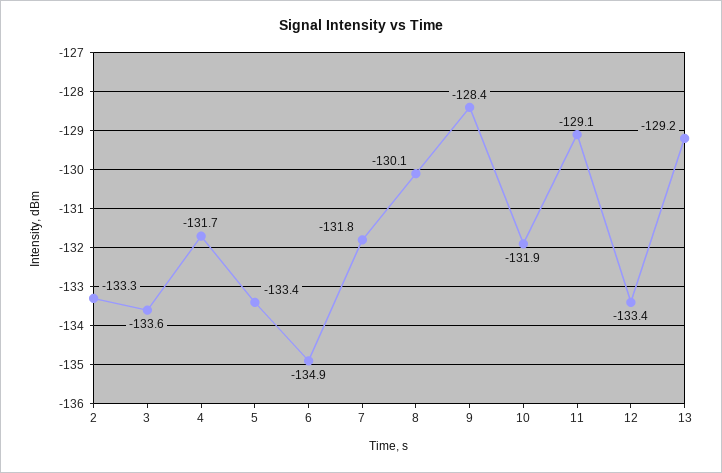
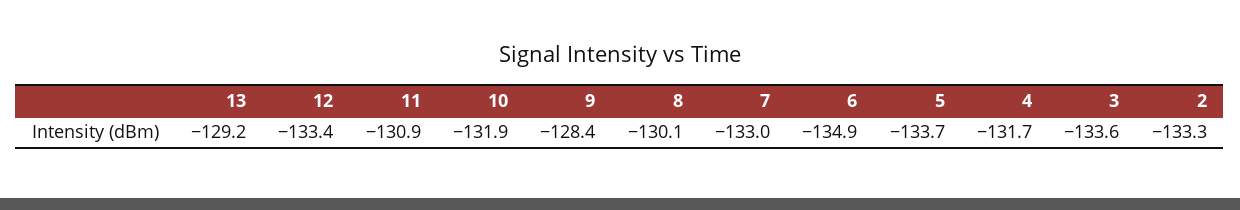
  {
    "2": -133.3,
    "3": -133.6,
    "4": -131.7,
-   "5": -133.4,
+   "5": -133.7,
    "6": -134.9,
-   "7": -131.8,
+   "7": -133,
    "8": -130.1,
    "9": -128.4,
    "10": -131.9,
-   "11": -129.1,
+   "11": -130.9,
    "12": -133.4,
    "13": -129.2
  }

